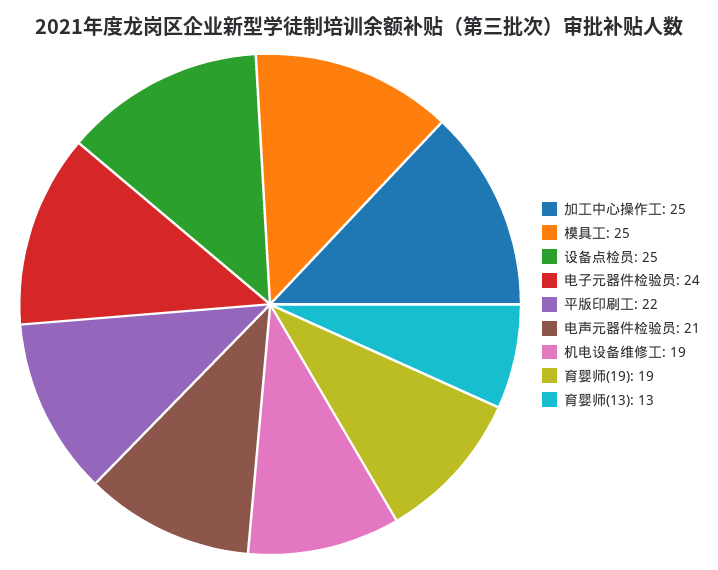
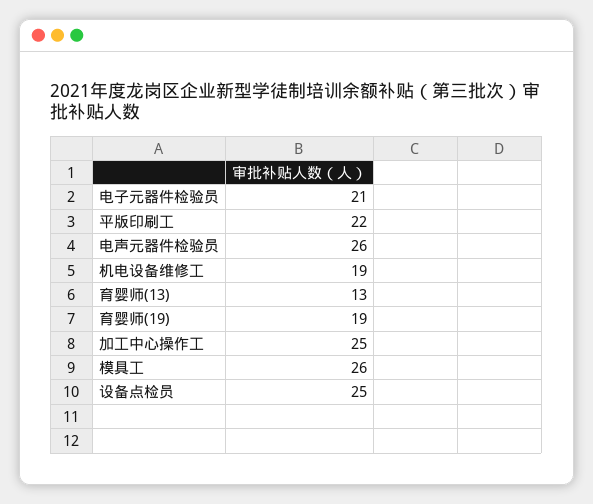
  {
    "加工中心操作工": 25,
-   "模具工": 25,
+   "模具工": 26,
    "设备点检员": 25,
-   "电子元器件检验员": 24,
+   "电子元器件检验员": 21,
    "平版印刷工": 22,
-   "电声元器件检验员": 21,
+   "电声元器件检验员": 26,
    "机电设备维修工": 19,
    "育婴师(19)": 19,
    "育婴师(13)": 13
  }

